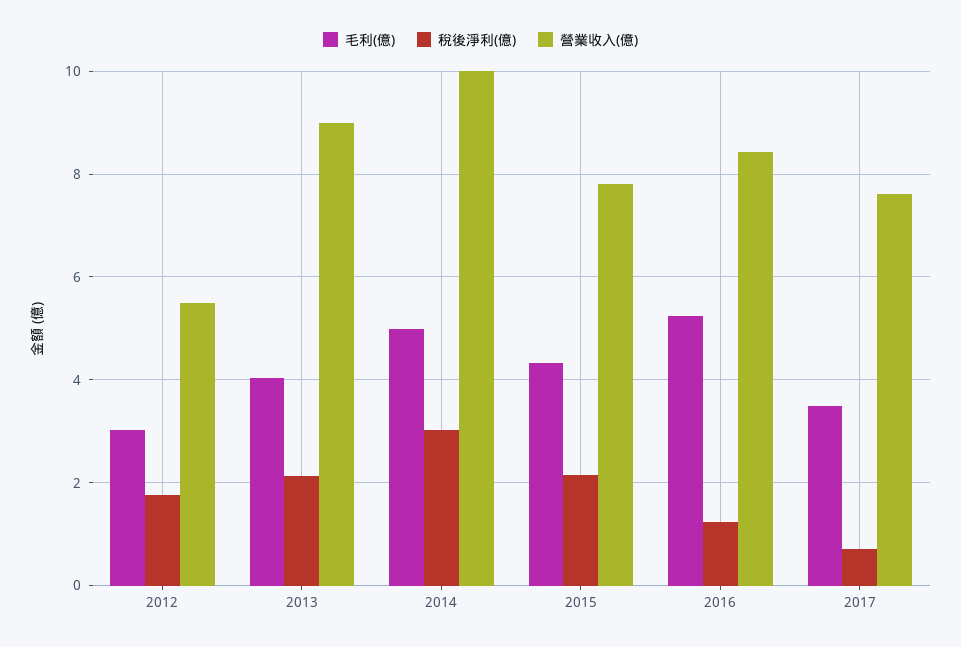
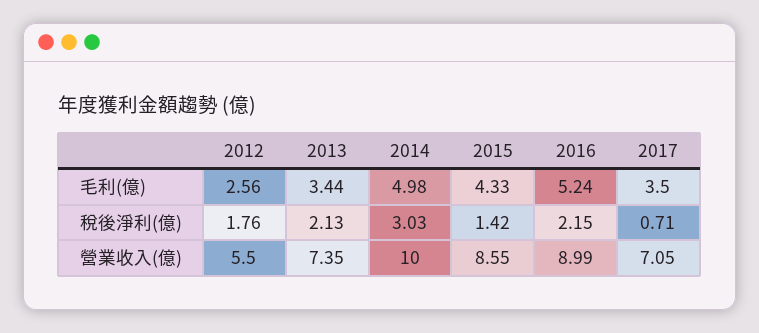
  {
    "毛利(億)": {
-     "2012": 3,
+     "2012": 2.56,
-     "2013": 4,
+     "2013": 3.44,
      "2014": 4.98,
      "2015": 4.33,
      "2016": 5.24,
      "2017": 3.5
    },
    "稅後淨利(億)": {
      "2012": 1.76,
      "2013": 2.13,
      "2014": 3.03,
-     "2015": 2.2,
+     "2015": 1.42,
-     "2016": 1.2,
+     "2016": 2.15,
      "2017": 0.71
    },
    "營業收入(億)": {
      "2012": 5.5,
-     "2013": 9,
+     "2013": 7.35,
      "2014": 10,
-     "2015": 7.8,
+     "2015": 8.55,
-     "2016": 8.4,
+     "2016": 8.99,
-     "2017": 7.6
+     "2017": 7.05
    }
  }

